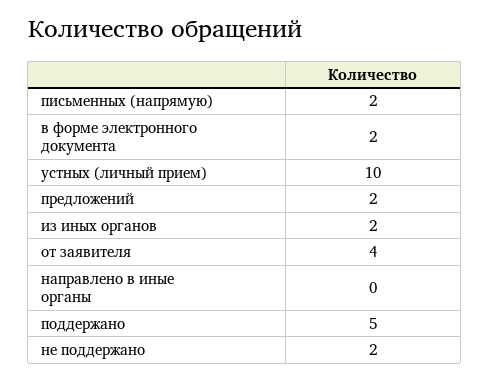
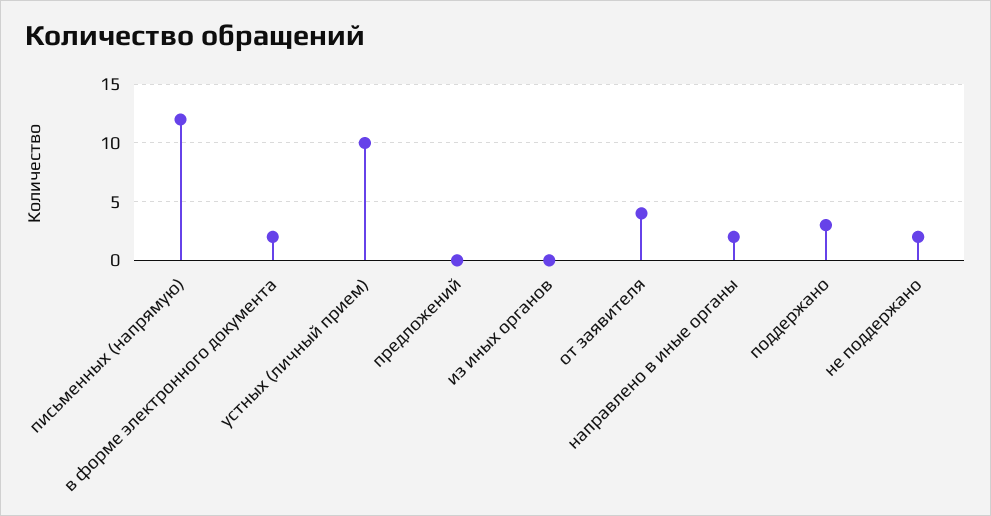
  {
-   "письменных (напрямую)": 2,
+   "письменных (напрямую)": 12,
    "в форме электронного документа": 2,
    "устных (личный прием)": 10,
-   "предложений": 2,
+   "предложений": 0,
-   "из иных органов": 2,
+   "из иных органов": 0,
    "от заявителя": 4,
-   "направлено в иные органы": 0,
+   "направлено в иные органы": 2,
-   "поддержано": 5,
+   "поддержано": 3,
    "не поддержано": 2
  }

